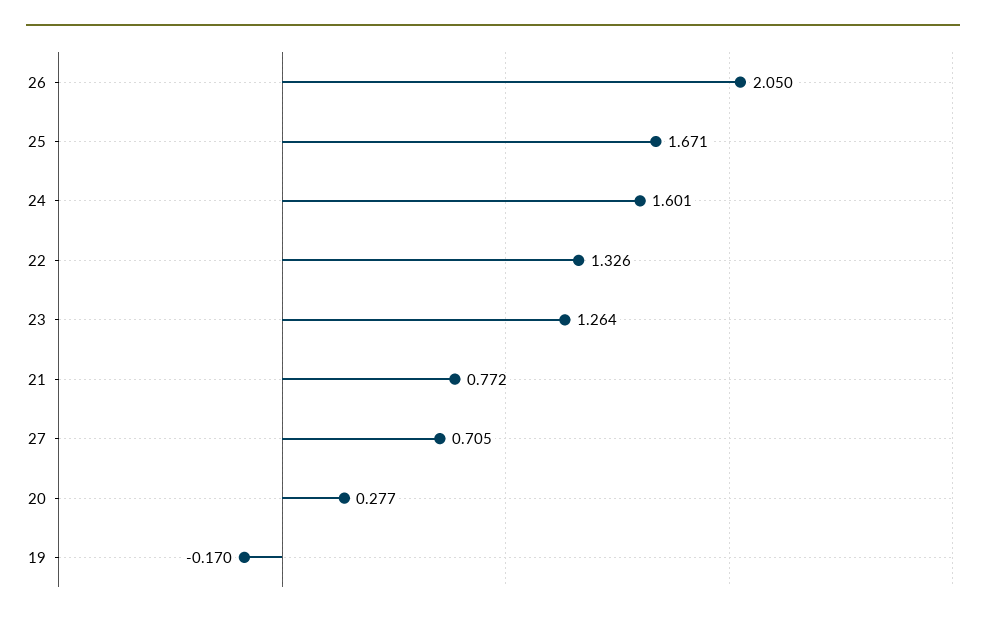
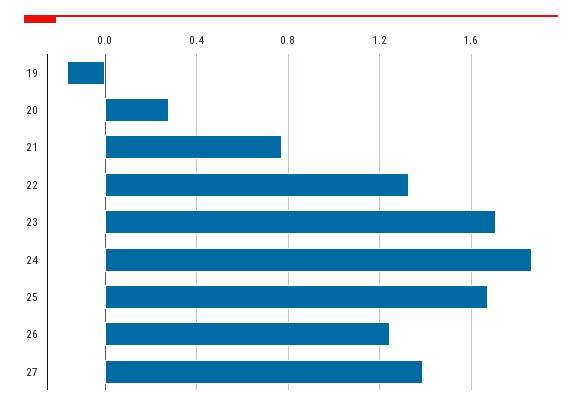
  {
-   "26": 2.05,
+   "26": 1.25,
    "25": 1.671,
-   "24": 1.601,
+   "24": 1.85,
    "22": 1.326,
-   "23": 1.264,
+   "23": 1.7,
    "21": 0.772,
-   "27": 0.705,
+   "27": 1.4,
    "20": 0.277,
    "19": -0.17
  }

